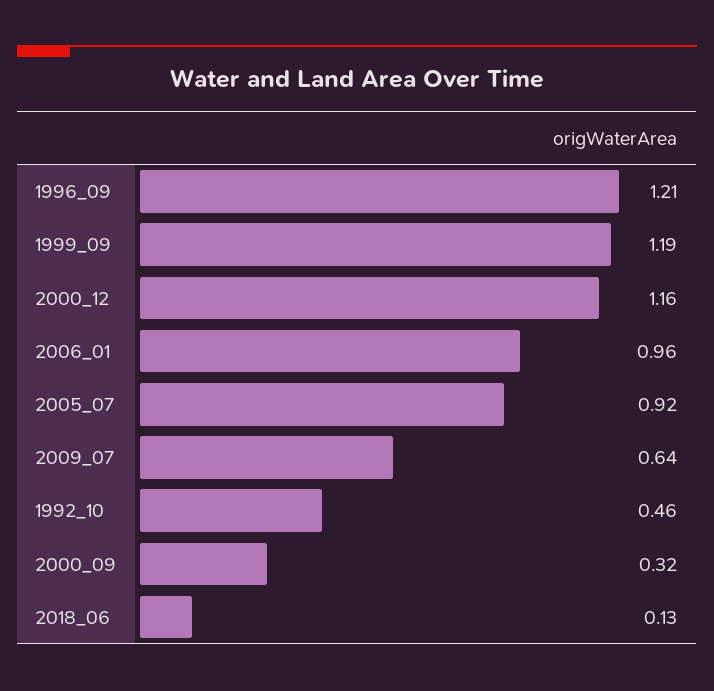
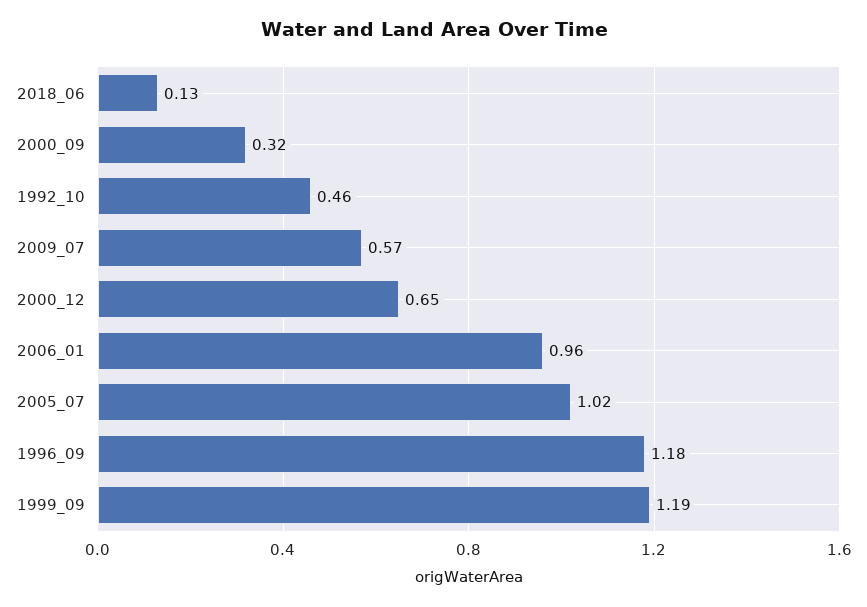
  {
-   "1996_09": 1.21,
+   "1996_09": 1.18,
    "1999_09": 1.19,
-   "2000_12": 1.16,
+   "2000_12": 0.65,
    "2006_01": 0.96,
-   "2005_07": 0.92,
+   "2005_07": 1.02,
-   "2009_07": 0.64,
+   "2009_07": 0.57,
    "1992_10": 0.46,
    "2000_09": 0.32,
    "2018_06": 0.13
  }

